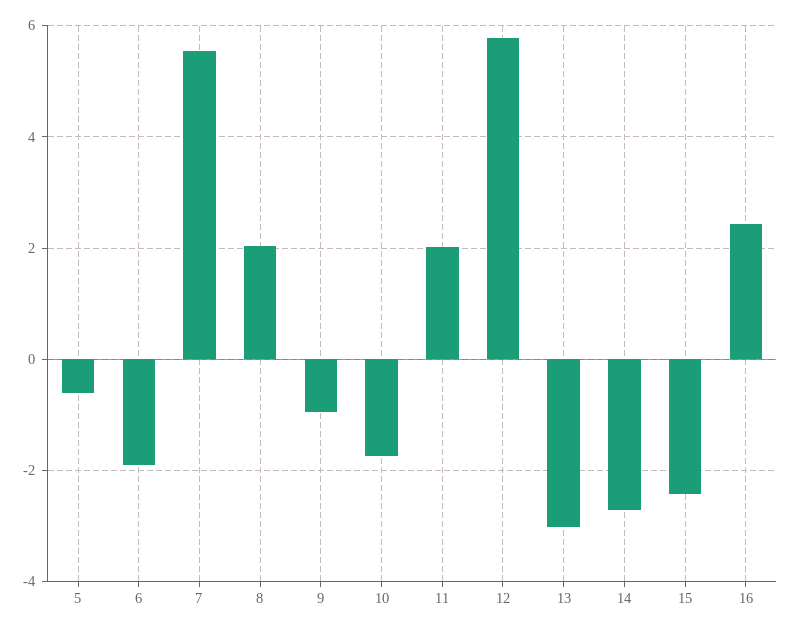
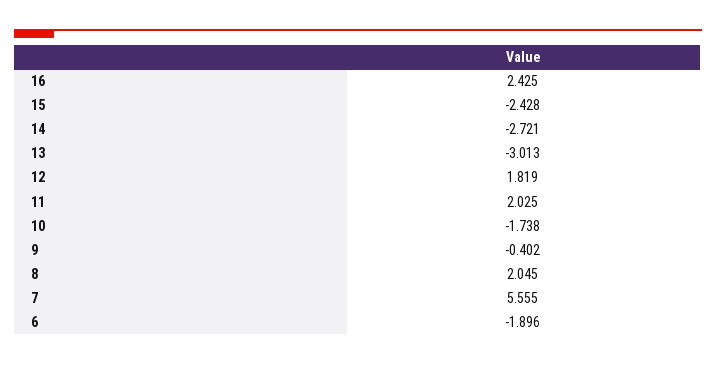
  {
-   "5": -0.6,
    "6": -1.896,
    "7": 5.555,
    "8": 2.045,
-   "9": -1,
+   "9": -0.402,
    "10": -1.738,
    "11": 2.025,
-   "12": 5.8,
+   "12": 1.819,
    "13": -3.013,
    "14": -2.721,
    "15": -2.428,
    "16": 2.425
  }

